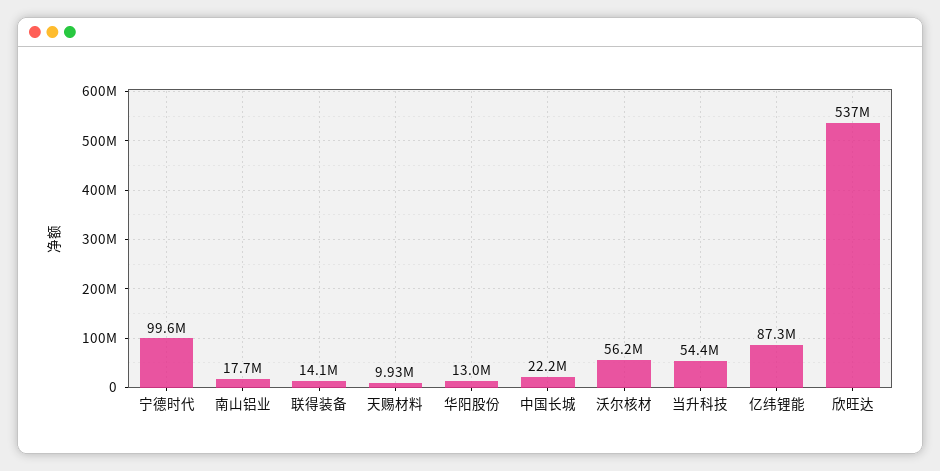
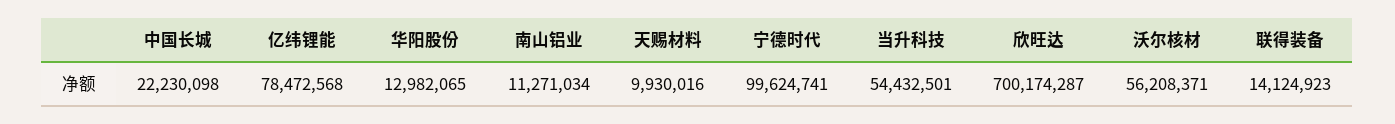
  {
    "宁德时代": 99624741,
-   "南山铝业": 17700000,
+   "南山铝业": 11271034,
    "联得装备": 14124923,
    "天赐材料": 9930016,
    "华阳股份": 12982065,
    "中国长城": 22230098,
    "沃尔核材": 56208371,
    "当升科技": 54432501,
-   "亿纬锂能": 87300000,
+   "亿纬锂能": 78472568,
-   "欣旺达": 537000000
+   "欣旺达": 700174287
  }

